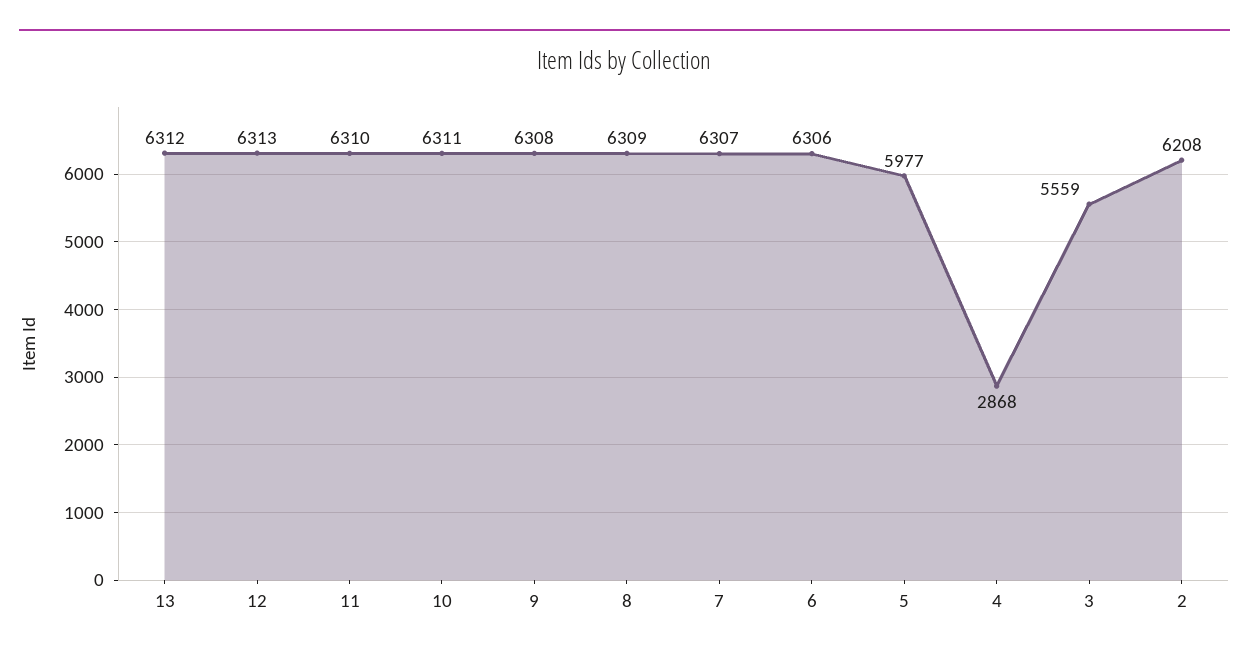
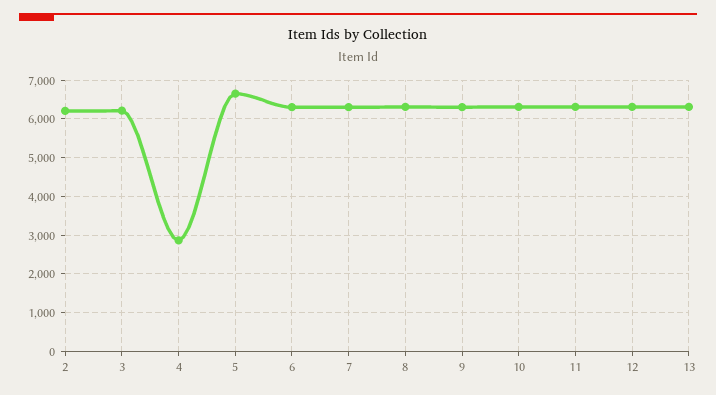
  {
    "13": 6312,
    "12": 6313,
    "11": 6310,
    "10": 6311,
    "9": 6308,
    "8": 6309,
    "7": 6307,
    "6": 6306,
-   "5": 5977,
+   "5": 6600,
    "4": 2868,
-   "3": 5559,
+   "3": 6200,
    "2": 6208
  }

